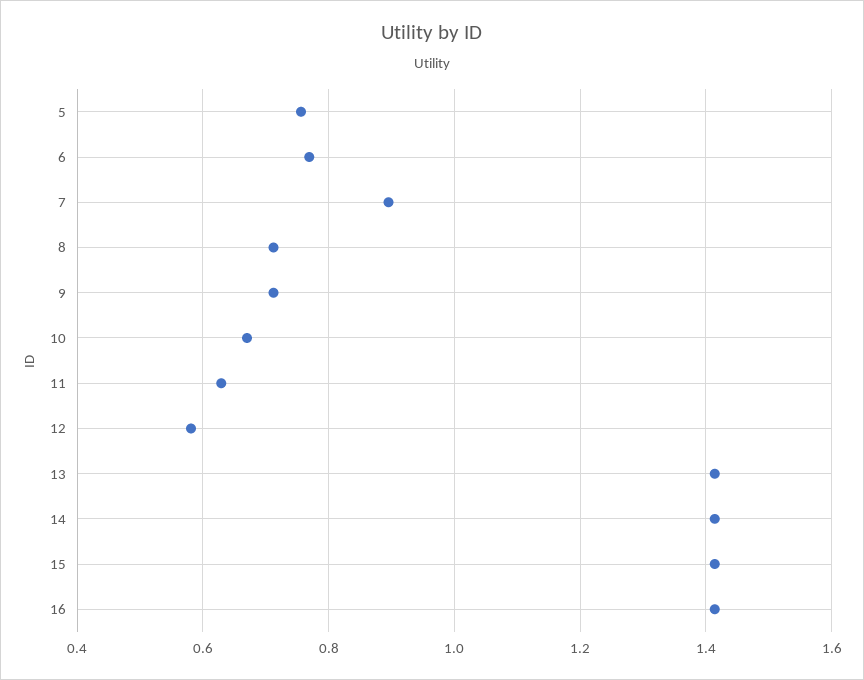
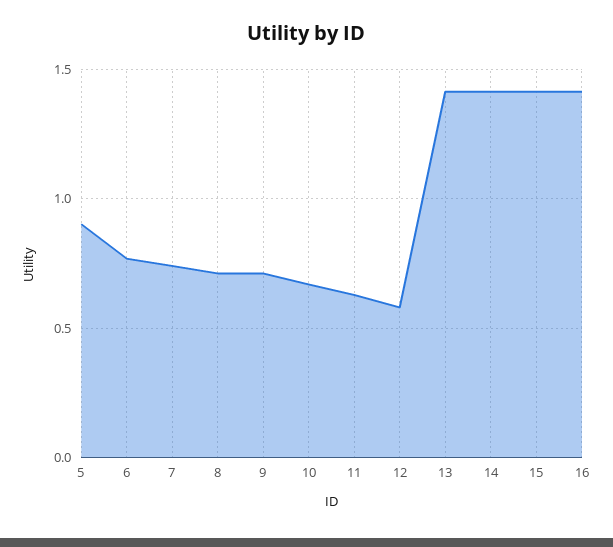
  {
-   "5": 0.76,
+   "5": 0.9,
    "6": 0.76,
-   "7": 0.9,
+   "7": 0.75,
    "8": 0.72,
    "9": 0.72,
    "10": 0.68,
    "11": 0.62,
    "12": 0.58,
    "13": 1.42,
    "14": 1.42,
    "15": 1.42,
    "16": 1.42
  }

